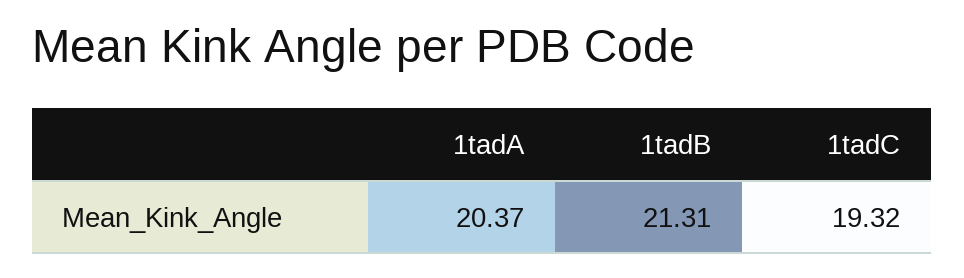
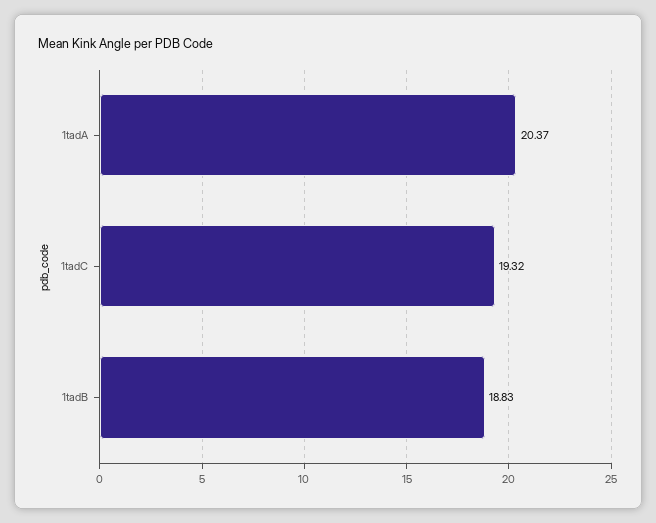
  {
    "1tadA": 20.37,
-   "1tadB": 21.31,
+   "1tadB": 18.83,
    "1tadC": 19.32
  }

